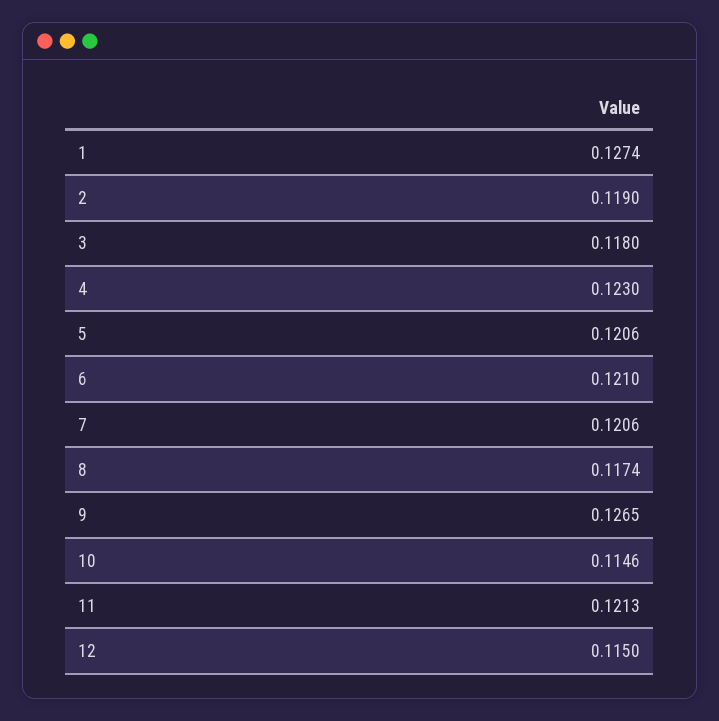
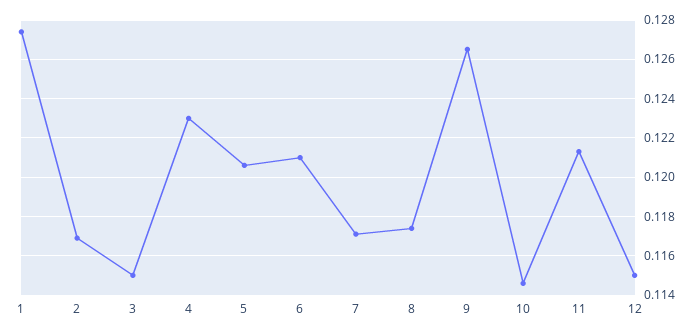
  {
    "1": 0.1274,
-   "2": 0.119,
+   "2": 0.117,
-   "3": 0.118,
+   "3": 0.115,
    "4": 0.123,
    "5": 0.1206,
    "6": 0.121,
-   "7": 0.1206,
+   "7": 0.117,
    "8": 0.1174,
    "9": 0.1265,
    "10": 0.1146,
    "11": 0.1213,
    "12": 0.115
  }

